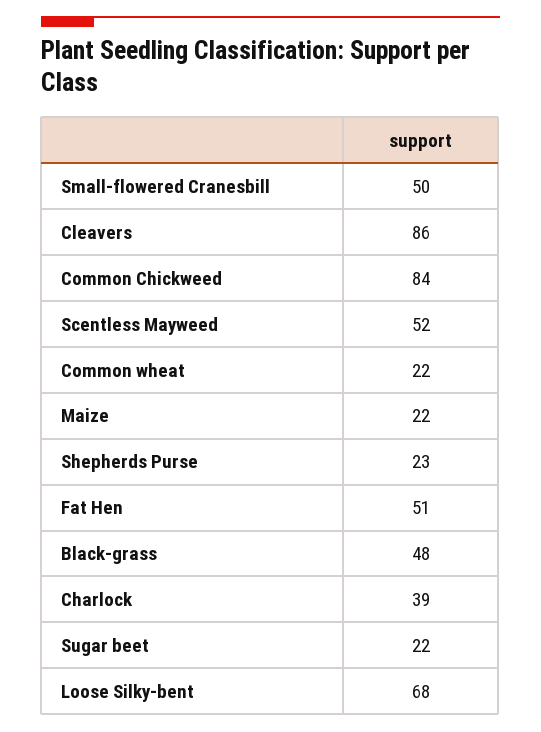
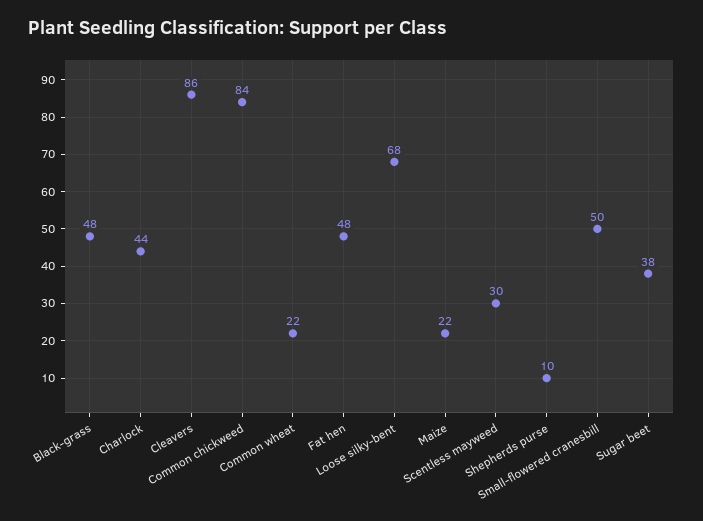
  {
    "Small-flowered Cranesbill": 50,
    "Cleavers": 86,
    "Common Chickweed": 84,
-   "Scentless Mayweed": 52,
+   "Scentless Mayweed": 30,
    "Common wheat": 22,
    "Maize": 22,
-   "Shepherds Purse": 23,
+   "Shepherds Purse": 10,
-   "Fat Hen": 51,
+   "Fat Hen": 48,
    "Black-grass": 48,
-   "Charlock": 39,
+   "Charlock": 44,
-   "Sugar beet": 22,
+   "Sugar beet": 38,
    "Loose Silky-bent": 68
  }

